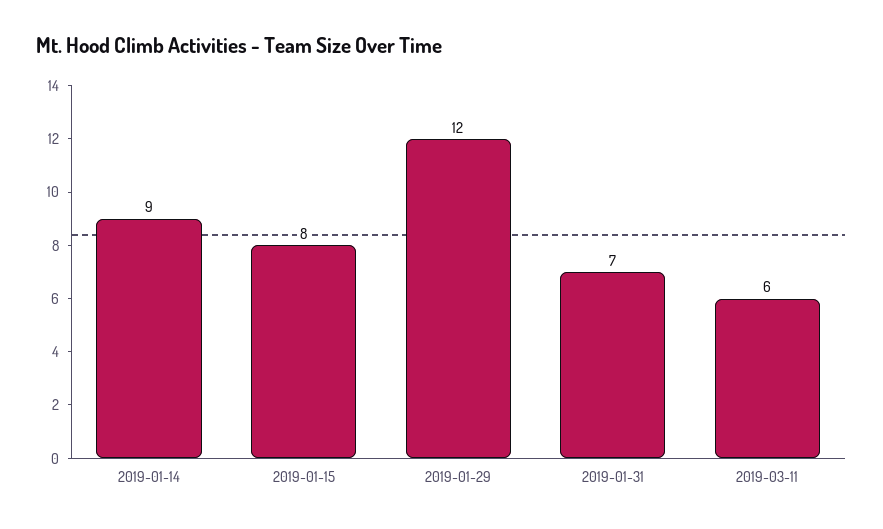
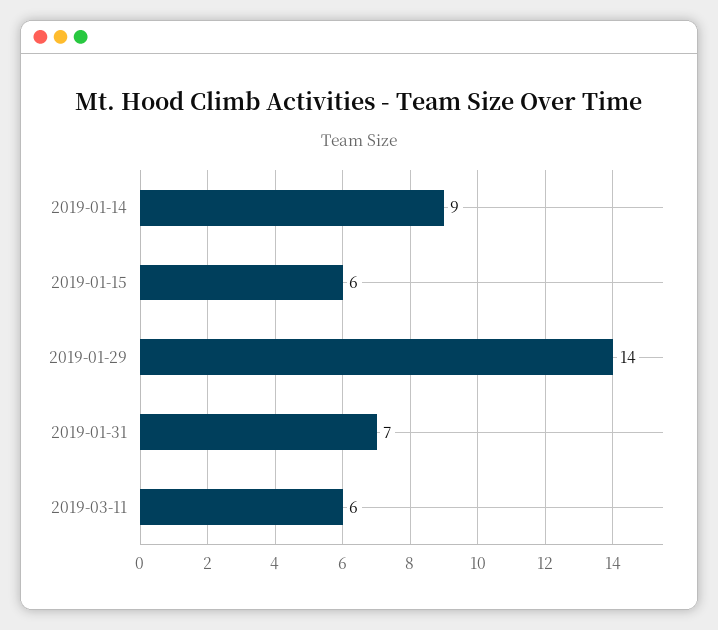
  {
    "2019-01-14": 9,
-   "2019-01-15": 8,
+   "2019-01-15": 6,
-   "2019-01-29": 12,
+   "2019-01-29": 14,
    "2019-01-31": 7,
    "2019-03-11": 6
  }

